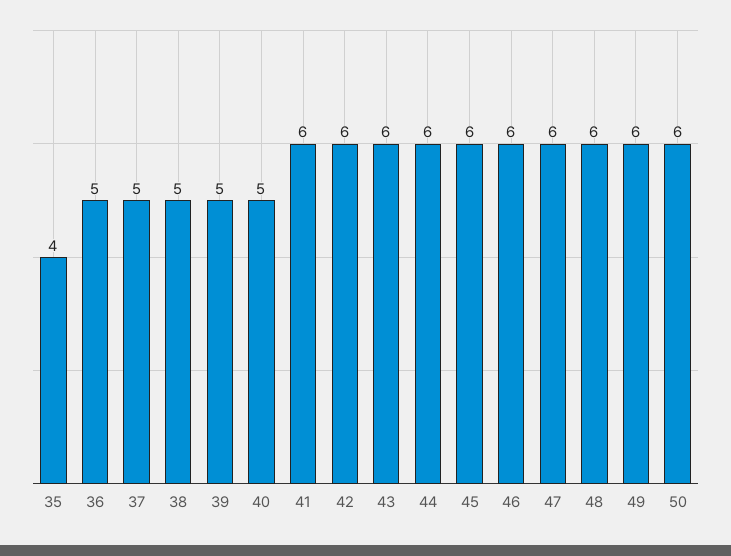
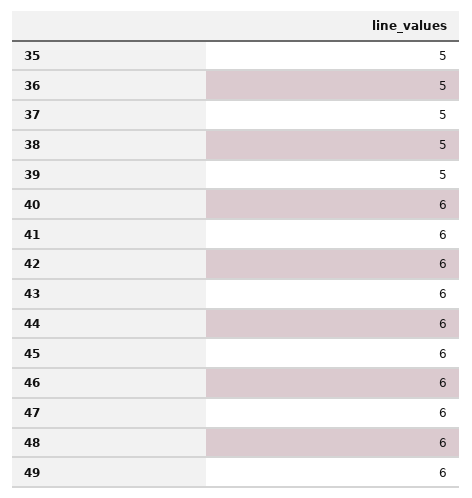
  {
-   "35": 4,
+   "35": 5,
    "36": 5,
    "37": 5,
    "38": 5,
    "39": 5,
-   "40": 5,
+   "40": 6,
    "41": 6,
    "42": 6,
    "43": 6,
    "44": 6,
    "45": 6,
    "46": 6,
    "47": 6,
    "48": 6,
-   "49": 6,
+   "49": 6
-   "50": 6
  }

